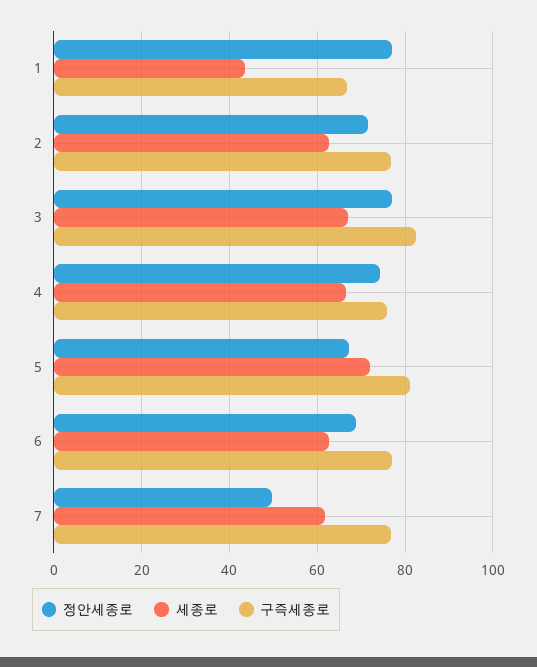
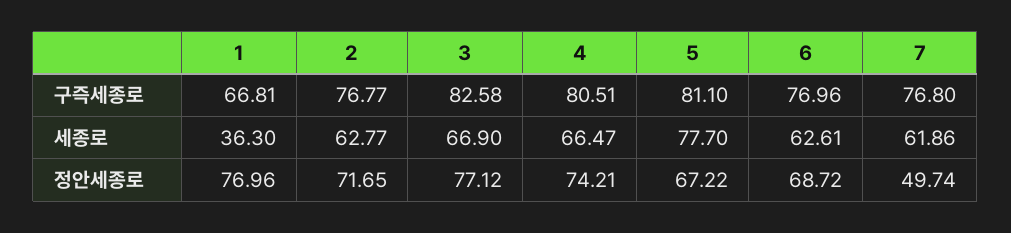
  {
    "정안세종로": {
      "1": 76.96,
      "2": 71.65,
      "3": 77.12,
      "4": 74.21,
      "5": 67.22,
      "6": 68.72,
      "7": 49.74
    },
    "세종로": {
-     "1": 44,
+     "1": 36.3,
      "2": 62.77,
      "3": 66.9,
      "4": 66.47,
-     "5": 72,
+     "5": 77.7,
      "6": 62.61,
      "7": 61.86
    },
    "구즉세종로": {
      "1": 66.81,
      "2": 76.77,
      "3": 82.58,
-     "4": 76,
+     "4": 80.51,
      "5": 81.1,
      "6": 76.96,
      "7": 76.8
    }
  }

